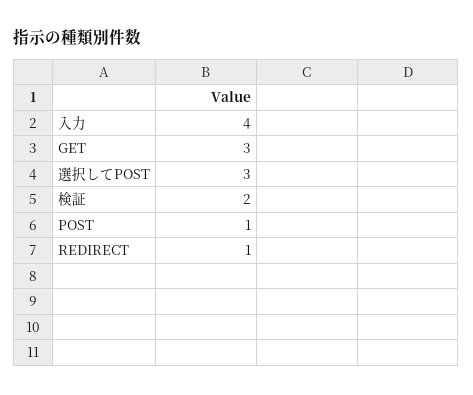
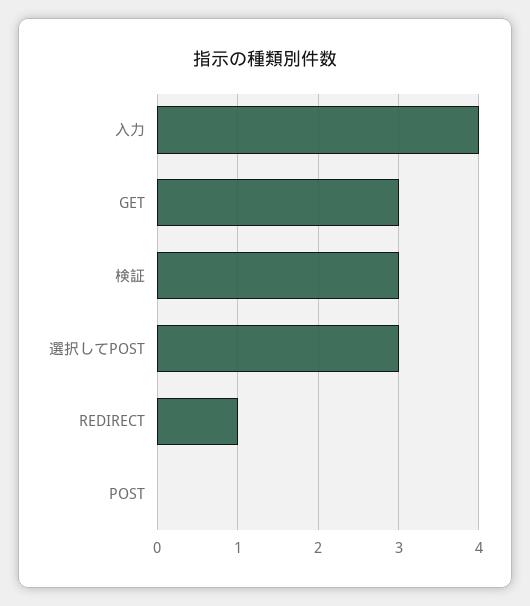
  {
    "入力": 4,
    "GET": 3,
    "選択してPOST": 3,
-   "検証": 2,
+   "検証": 3,
-   "POST": 1,
+   "POST": 0,
    "REDIRECT": 1
  }

